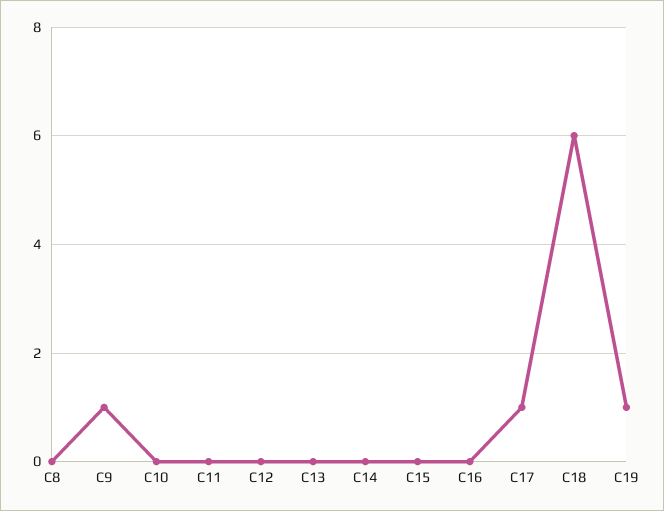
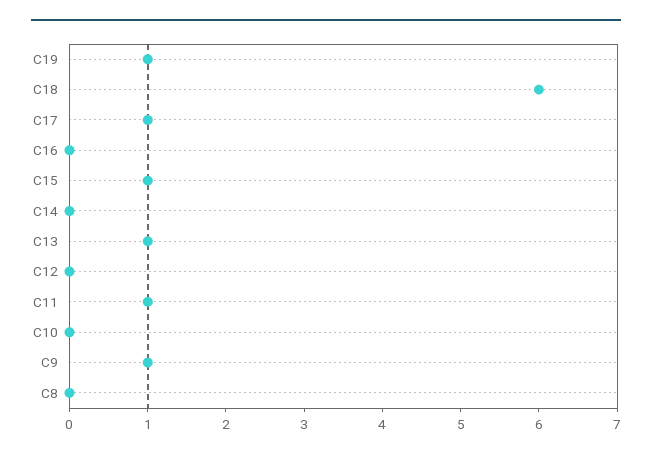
  {
    "C8": 0,
    "C9": 1,
    "C10": 0,
-   "C11": 0,
+   "C11": 1,
    "C12": 0,
-   "C13": 0,
+   "C13": 1,
    "C14": 0,
-   "C15": 0,
+   "C15": 1,
    "C16": 0,
    "C17": 1,
    "C18": 6,
    "C19": 1
  }

